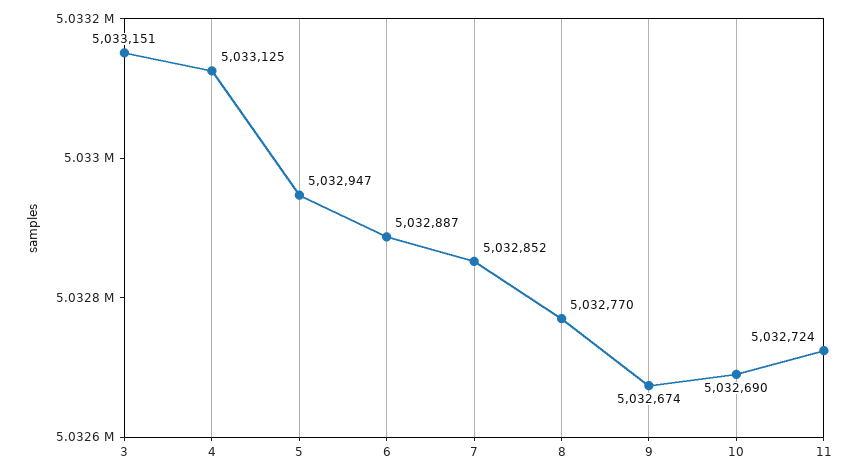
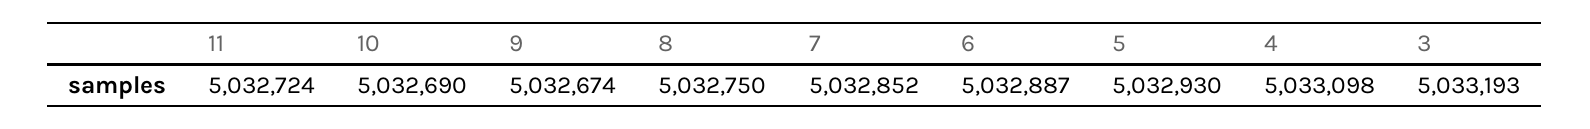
  {
-   "3": 5033151,
+   "3": 5033193,
-   "4": 5033125,
+   "4": 5033098,
-   "5": 5032947,
+   "5": 5032930,
    "6": 5032887,
    "7": 5032852,
-   "8": 5032770,
+   "8": 5032750,
    "9": 5032674,
    "10": 5032690,
    "11": 5032724
  }

